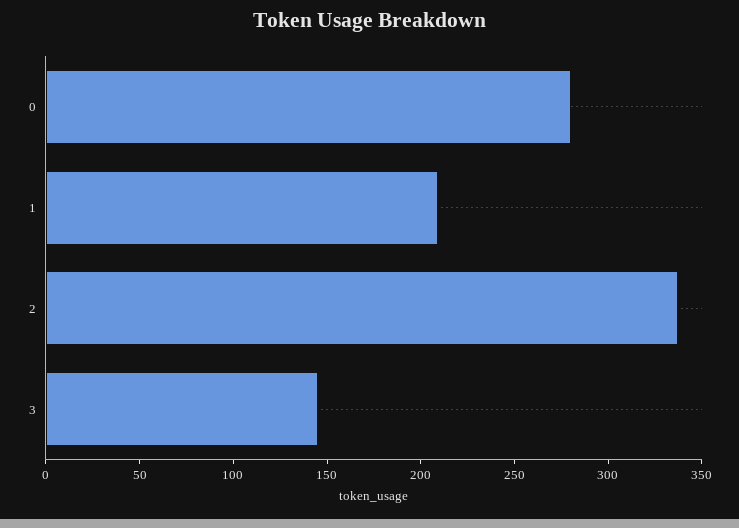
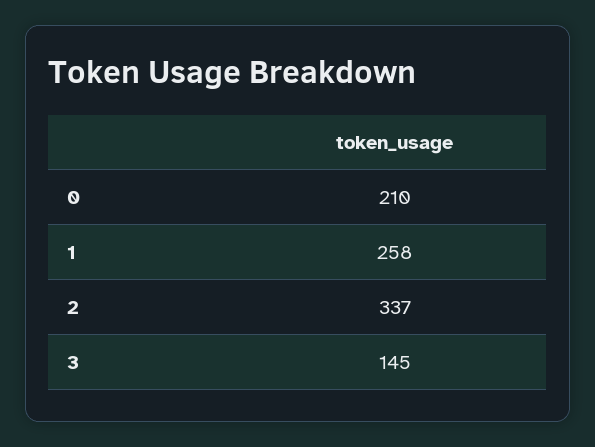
  {
-   "0": 280,
+   "0": 210,
-   "1": 210,
+   "1": 258,
    "2": 337,
    "3": 145
  }

